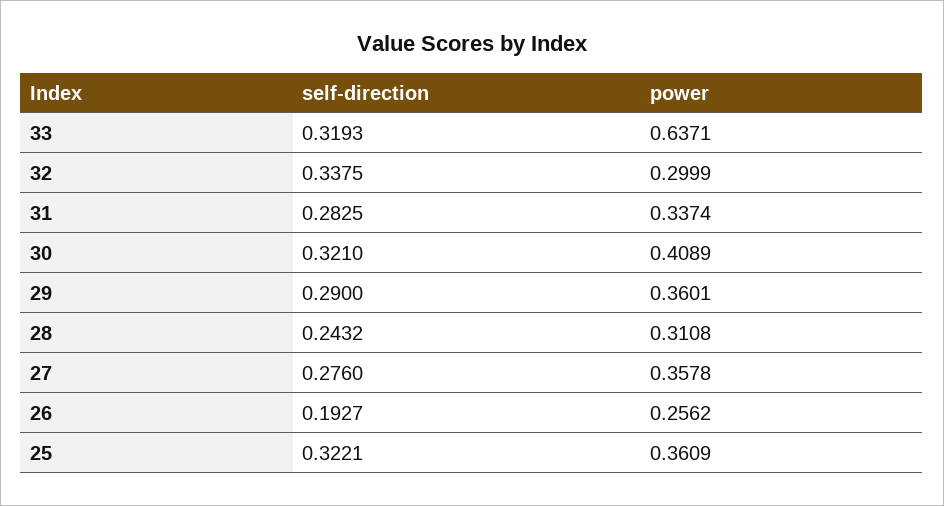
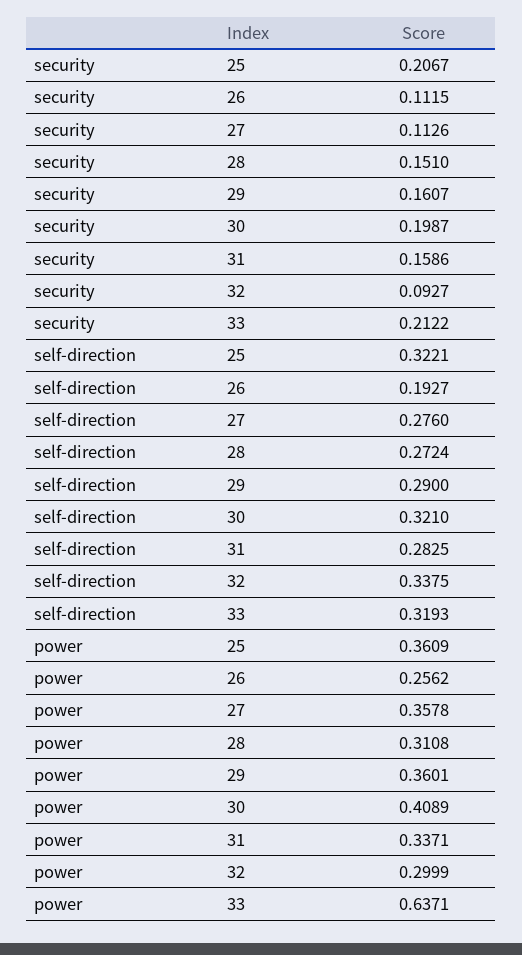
  {
    "self-direction": {
      "33": 0.3193,
      "32": 0.3375,
      "31": 0.2825,
      "30": 0.321,
      "29": 0.29,
-     "28": 0.2432,
+     "28": 0.2724,
      "27": 0.276,
      "26": 0.1927,
      "25": 0.3221
    },
    "power": {
      "33": 0.6371,
      "32": 0.2999,
-     "31": 0.3374,
+     "31": 0.3371,
      "30": 0.4089,
      "29": 0.3601,
      "28": 0.3108,
      "27": 0.3578,
      "26": 0.2562,
      "25": 0.3609
-   }
+   },
+   "security": {
+     "25": 0.2067,
+     "26": 0.1115,
+     "27": 0.1126,
+     "28": 0.151,
+     "29": 0.1607,
+     "30": 0.1987,
+     "31": 0.1586,
+     "32": 0.0927,
+     "33": 0.2122
+   }
  }

